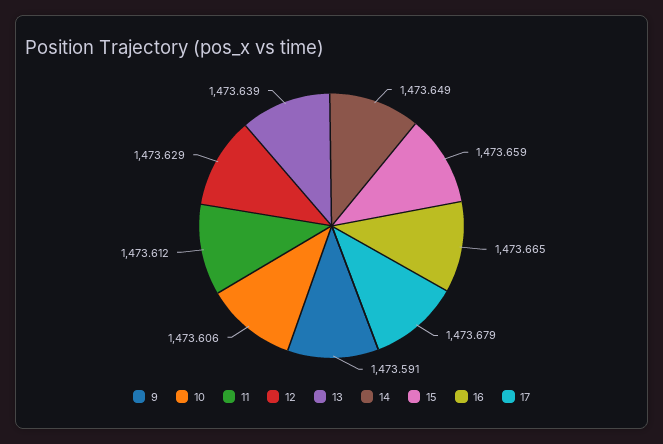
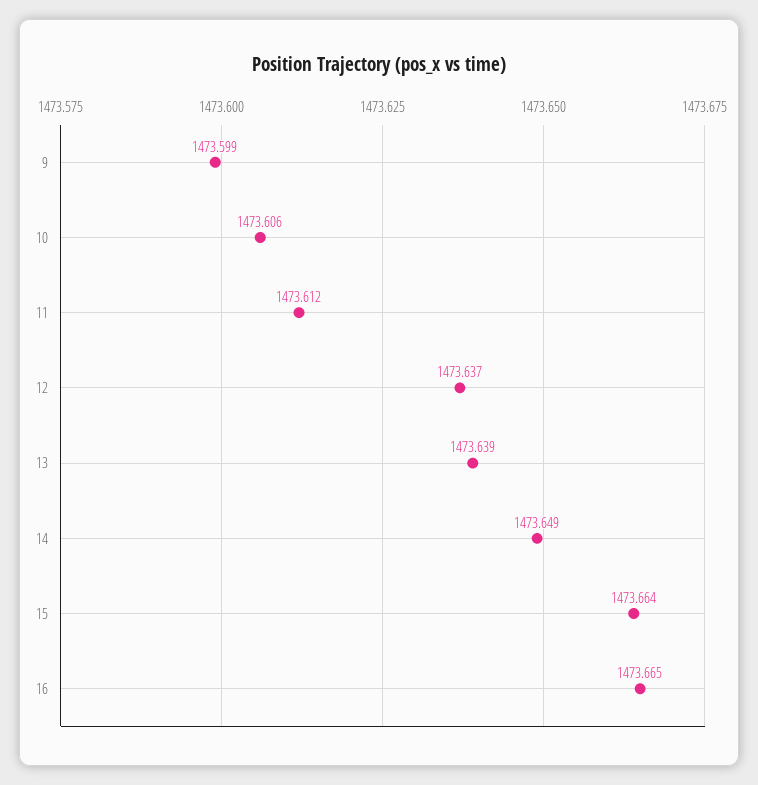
  {
-   "9": 1473.591,
+   "9": 1473.599,
    "10": 1473.606,
    "11": 1473.612,
-   "12": 1473.629,
+   "12": 1473.637,
    "13": 1473.639,
    "14": 1473.649,
-   "15": 1473.659,
+   "15": 1473.664,
-   "16": 1473.665,
+   "16": 1473.665
-   "17": 1473.679
  }

